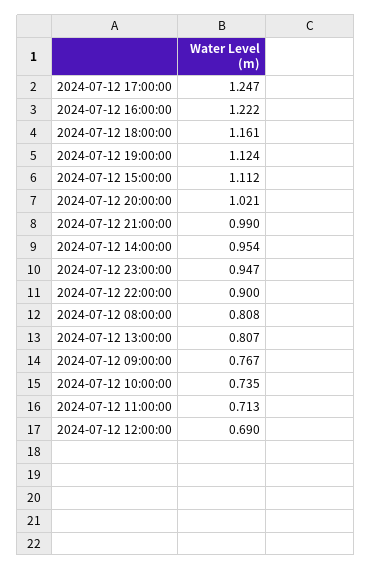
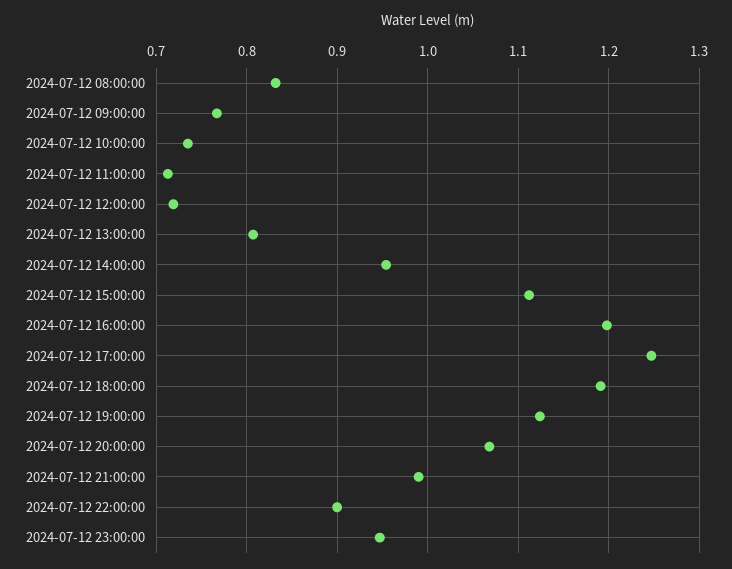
  {
    "2024-07-12 17:00:00": 1.247,
-   "2024-07-12 16:00:00": 1.222,
+   "2024-07-12 16:00:00": 1.2,
-   "2024-07-12 18:00:00": 1.161,
+   "2024-07-12 18:00:00": 1.19,
    "2024-07-12 19:00:00": 1.124,
    "2024-07-12 15:00:00": 1.112,
-   "2024-07-12 20:00:00": 1.021,
+   "2024-07-12 20:00:00": 1.07,
    "2024-07-12 21:00:00": 0.99,
    "2024-07-12 14:00:00": 0.954,
    "2024-07-12 23:00:00": 0.947,
    "2024-07-12 22:00:00": 0.9,
-   "2024-07-12 08:00:00": 0.808,
+   "2024-07-12 08:00:00": 0.83,
    "2024-07-12 13:00:00": 0.807,
    "2024-07-12 09:00:00": 0.767,
    "2024-07-12 10:00:00": 0.735,
    "2024-07-12 11:00:00": 0.713,
-   "2024-07-12 12:00:00": 0.69
+   "2024-07-12 12:00:00": 0.72
  }

